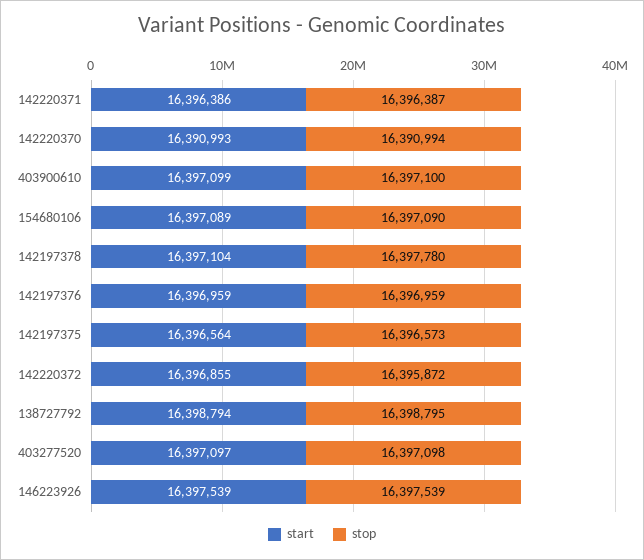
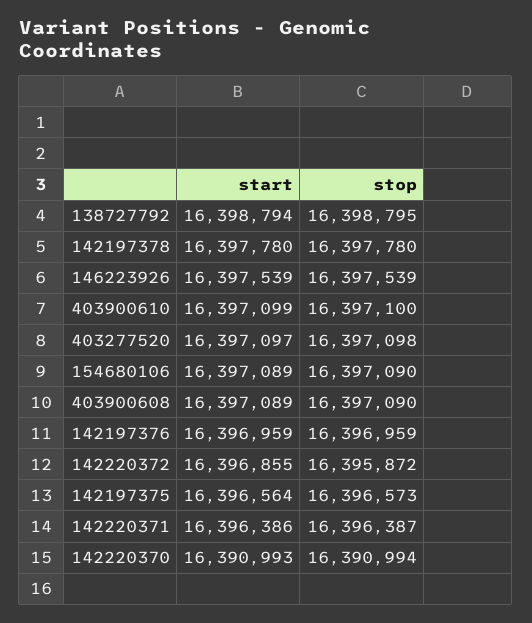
  {
    "start": {
      "142220371": 16396386,
      "142220370": 16390993,
      "403900610": 16397099,
      "154680106": 16397089,
-     "142197378": 16397104,
+     "142197378": 16397780,
      "142197376": 16396959,
      "142197375": 16396564,
      "142220372": 16396855,
      "138727792": 16398794,
      "403277520": 16397097,
-     "146223926": 16397539
+     "146223926": 16397539,
+     "403900608": 16397089
    },
    "stop": {
      "142220371": 16396387,
      "142220370": 16390994,
      "403900610": 16397100,
      "154680106": 16397090,
      "142197378": 16397780,
      "142197376": 16396959,
      "142197375": 16396573,
      "142220372": 16395872,
      "138727792": 16398795,
      "403277520": 16397098,
-     "146223926": 16397539
+     "146223926": 16397539,
+     "403900608": 16397090
    }
  }

